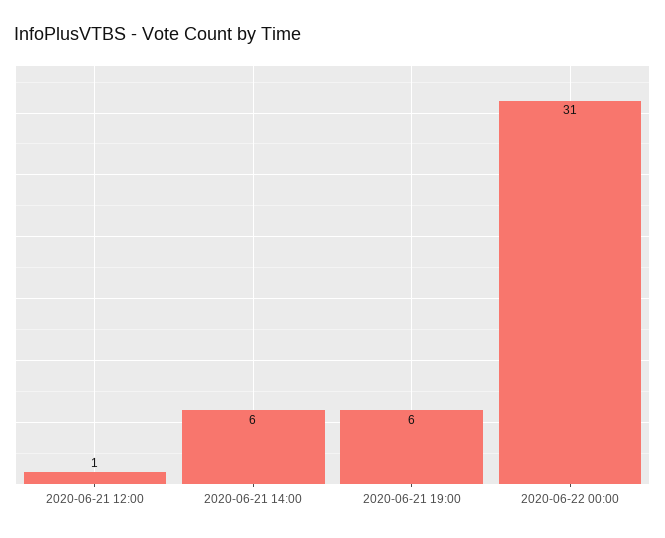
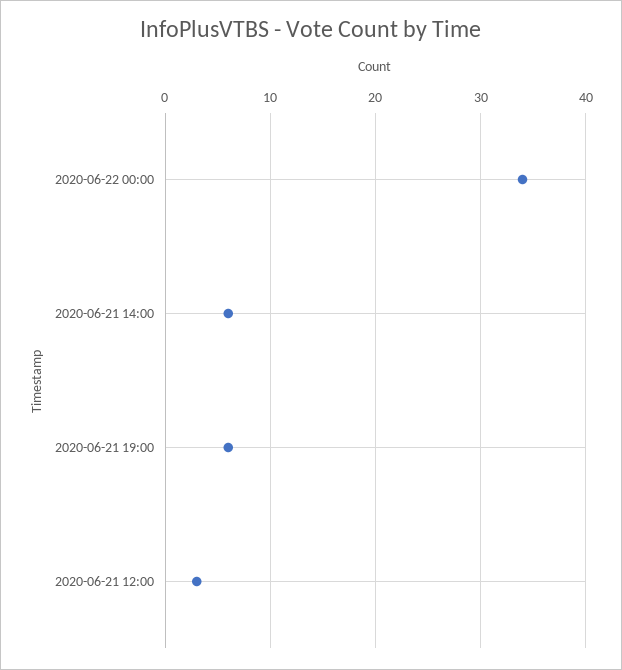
  {
-   "2020-06-21 12:00": 1,
+   "2020-06-21 12:00": 3,
    "2020-06-21 14:00": 6,
    "2020-06-21 19:00": 6,
-   "2020-06-22 00:00": 31
+   "2020-06-22 00:00": 34
  }

